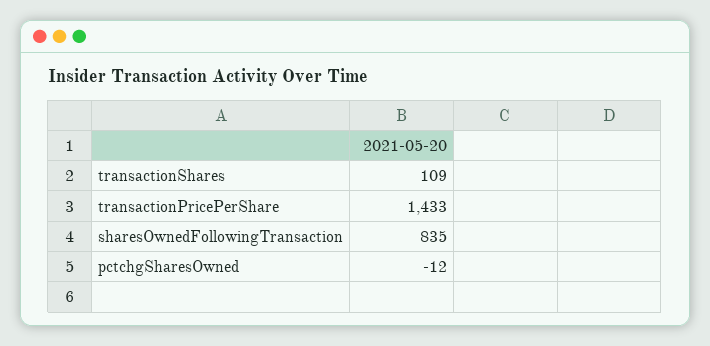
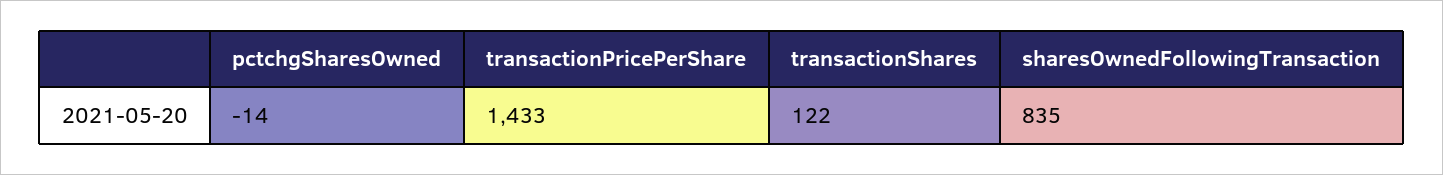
  {
-   "transactionShares": 109,
+   "transactionShares": 122,
    "transactionPricePerShare": 1433,
    "sharesOwnedFollowingTransaction": 835,
-   "pctchgSharesOwned": -12
+   "pctchgSharesOwned": -14
  }

